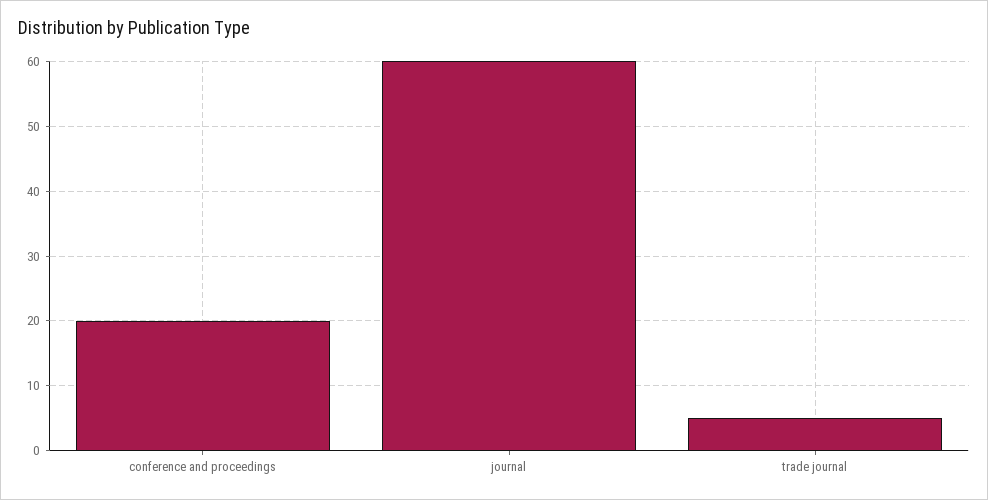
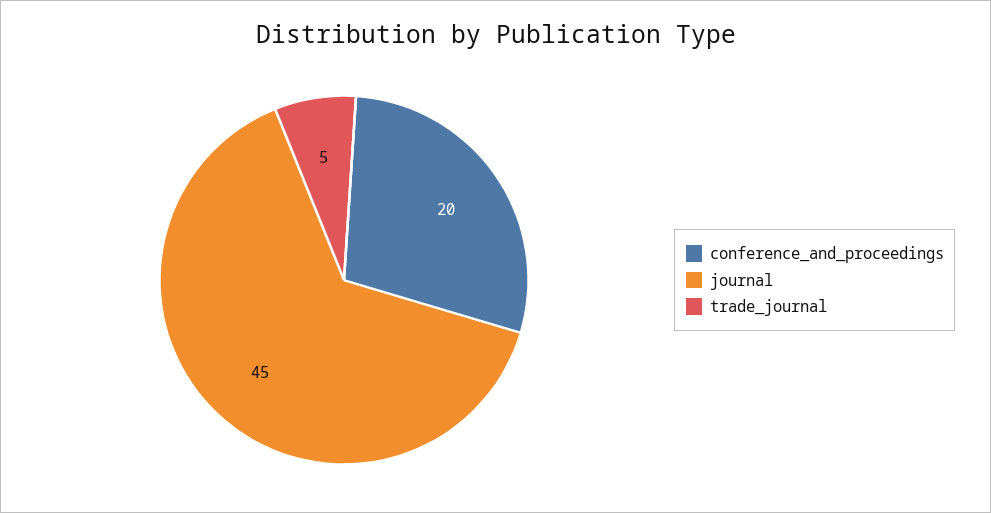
  {
    "conference and proceedings": 20,
-   "journal": 60,
+   "journal": 45,
    "trade journal": 5
  }

